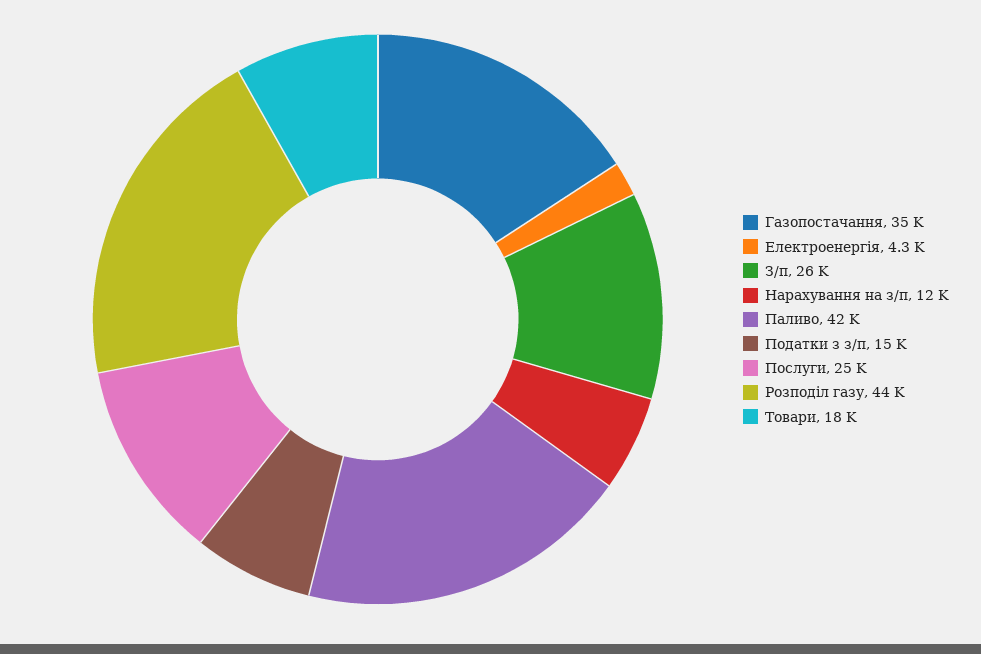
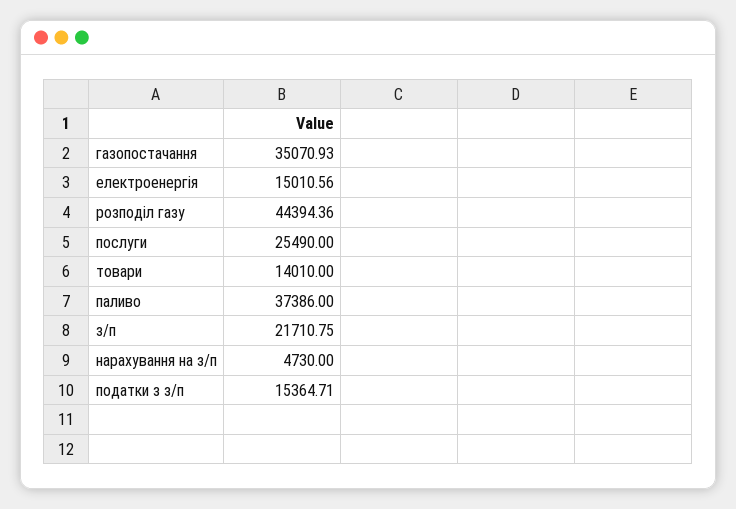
  {
    "Газопостачання": 35070.93,
-   "Електроенергія": 4300,
+   "Електроенергія": 15010.56,
-   "З/п": 26000,
+   "З/п": 21710.75,
-   "Нарахування на з/п": 12000,
+   "Нарахування на з/п": 4730,
-   "Паливо": 42000,
+   "Паливо": 37386,
    "Податки з з/п": 15364.71,
    "Послуги": 25490,
    "Розподіл газу": 44394.36,
-   "Товари": 18000
+   "Товари": 14010
  }

